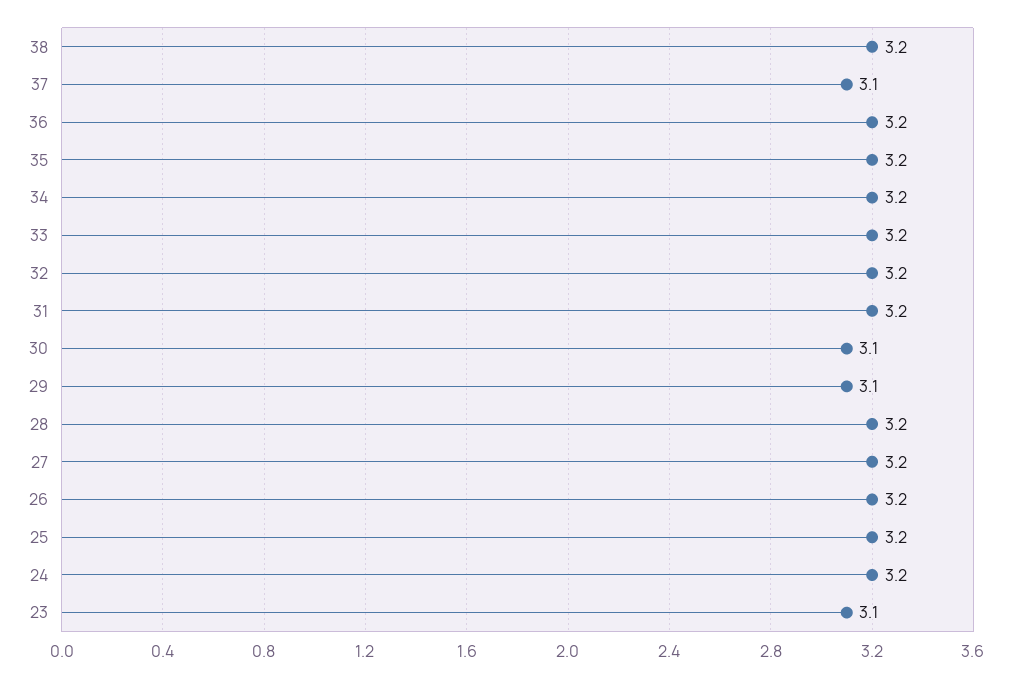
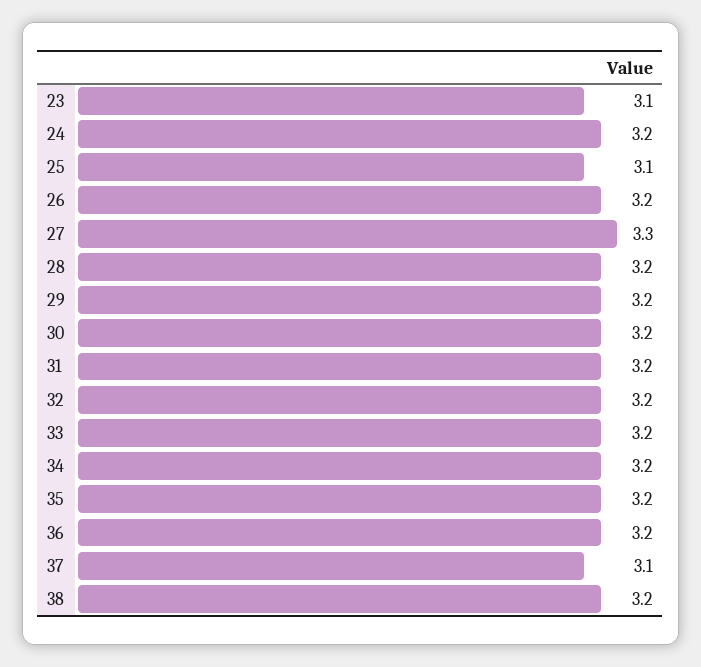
  {
    "38": 3.2,
    "37": 3.1,
    "36": 3.2,
    "35": 3.2,
    "34": 3.2,
    "33": 3.2,
    "32": 3.2,
    "31": 3.2,
-   "30": 3.1,
+   "30": 3.2,
-   "29": 3.1,
+   "29": 3.2,
    "28": 3.2,
-   "27": 3.2,
+   "27": 3.3,
    "26": 3.2,
-   "25": 3.2,
+   "25": 3.1,
    "24": 3.2,
    "23": 3.1
  }

